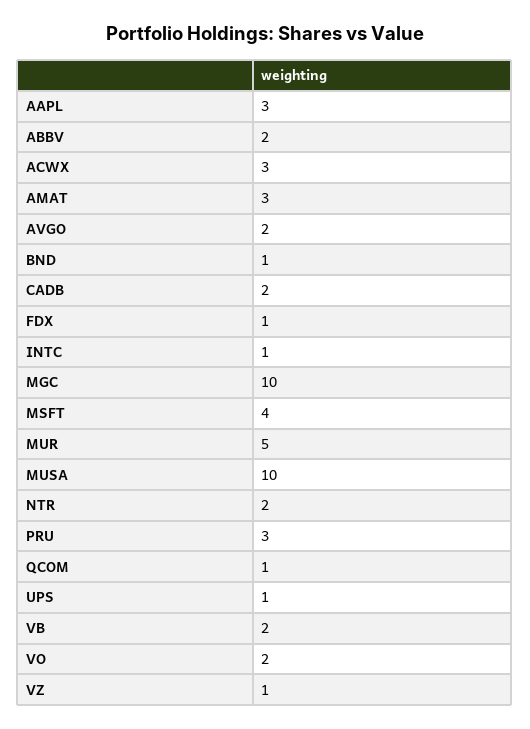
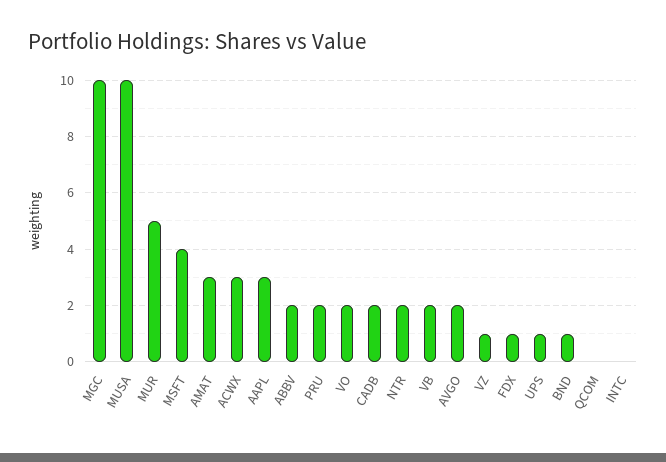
  {
    "AAPL": 3,
    "ABBV": 2,
    "ACWX": 3,
    "AMAT": 3,
    "AVGO": 2,
    "BND": 1,
    "CADB": 2,
    "FDX": 1,
-   "INTC": 1,
+   "INTC": 0,
    "MGC": 10,
    "MSFT": 4,
    "MUR": 5,
    "MUSA": 10,
    "NTR": 2,
-   "PRU": 3,
+   "PRU": 2,
-   "QCOM": 1,
+   "QCOM": 0,
    "UPS": 1,
    "VB": 2,
    "VO": 2,
    "VZ": 1
  }

